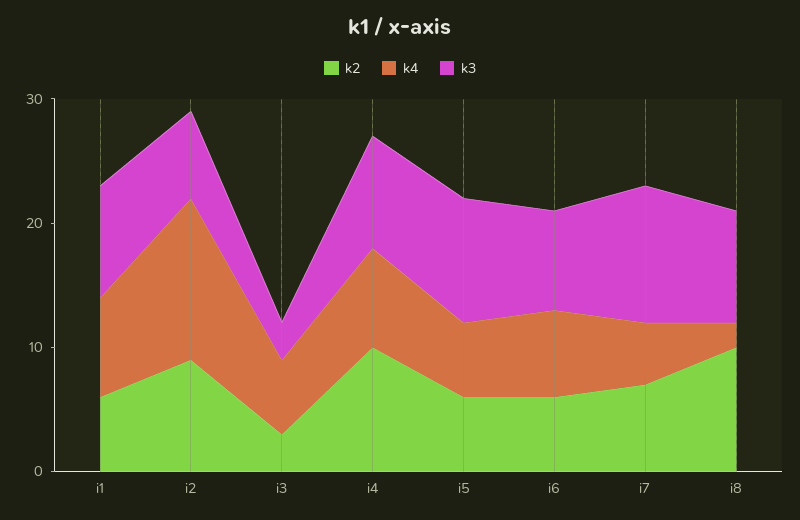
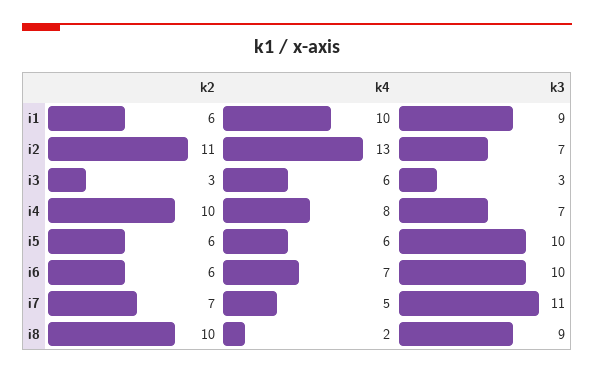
  {
    "k2": {
      "i1": 6,
-     "i2": 9,
+     "i2": 11,
      "i3": 3,
      "i4": 10,
      "i5": 6,
      "i6": 6,
      "i7": 7,
      "i8": 10
    },
    "k4": {
-     "i1": 8,
+     "i1": 10,
      "i2": 13,
      "i3": 6,
      "i4": 8,
      "i5": 6,
      "i6": 7,
      "i7": 5,
      "i8": 2
    },
    "k3": {
      "i1": 9,
      "i2": 7,
      "i3": 3,
-     "i4": 9,
+     "i4": 7,
      "i5": 10,
-     "i6": 8,
+     "i6": 10,
      "i7": 11,
      "i8": 9
    }
  }

